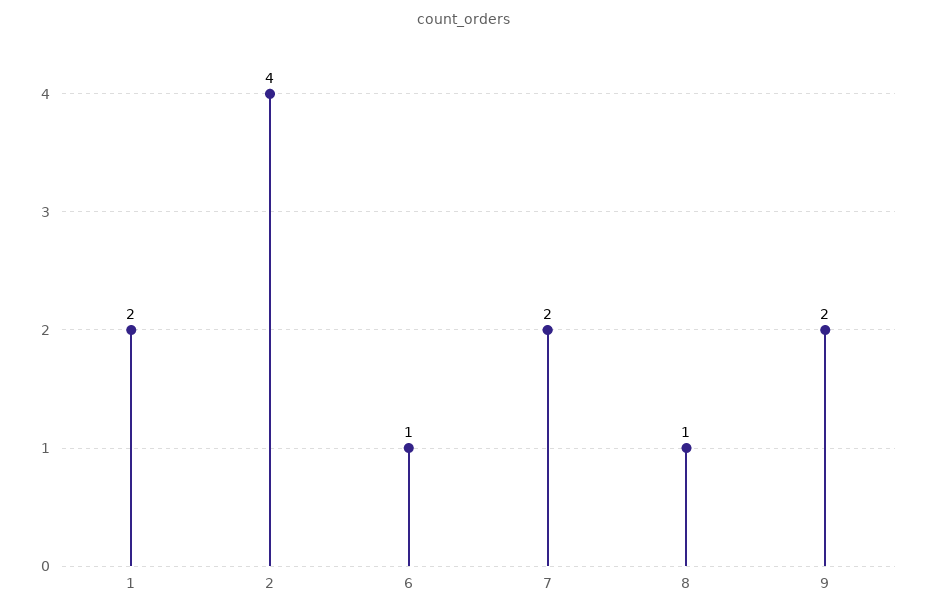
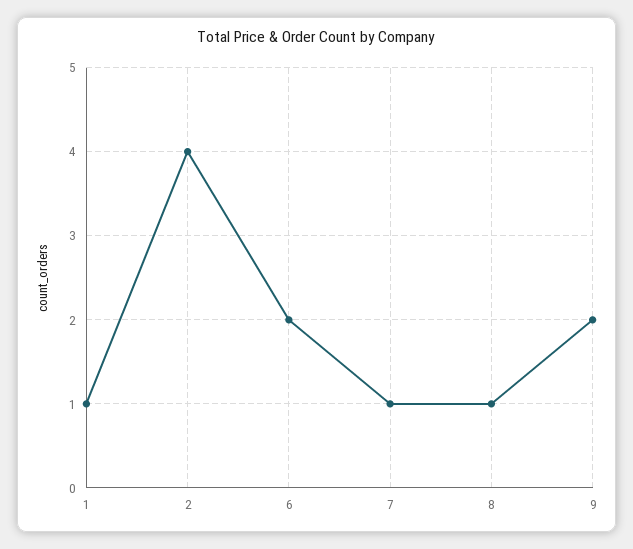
  {
-   "1": 2,
+   "1": 1,
    "2": 4,
-   "6": 1,
+   "6": 2,
-   "7": 2,
+   "7": 1,
    "8": 1,
    "9": 2
  }

